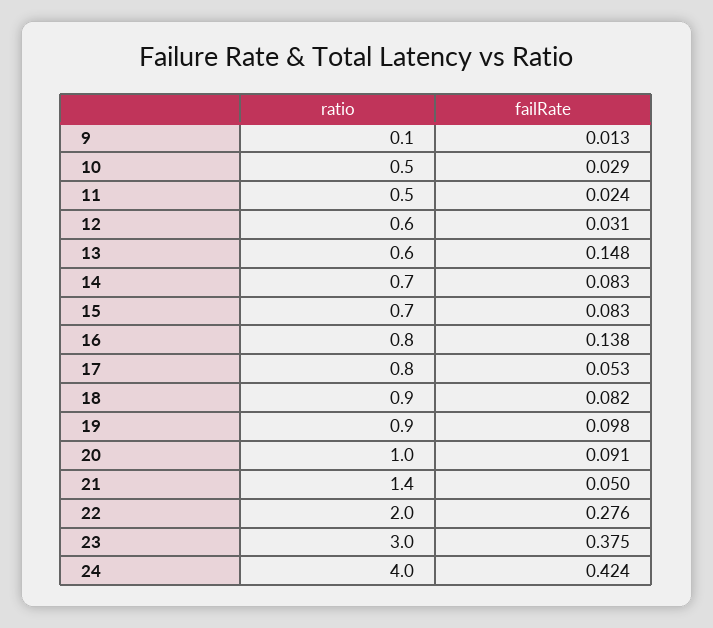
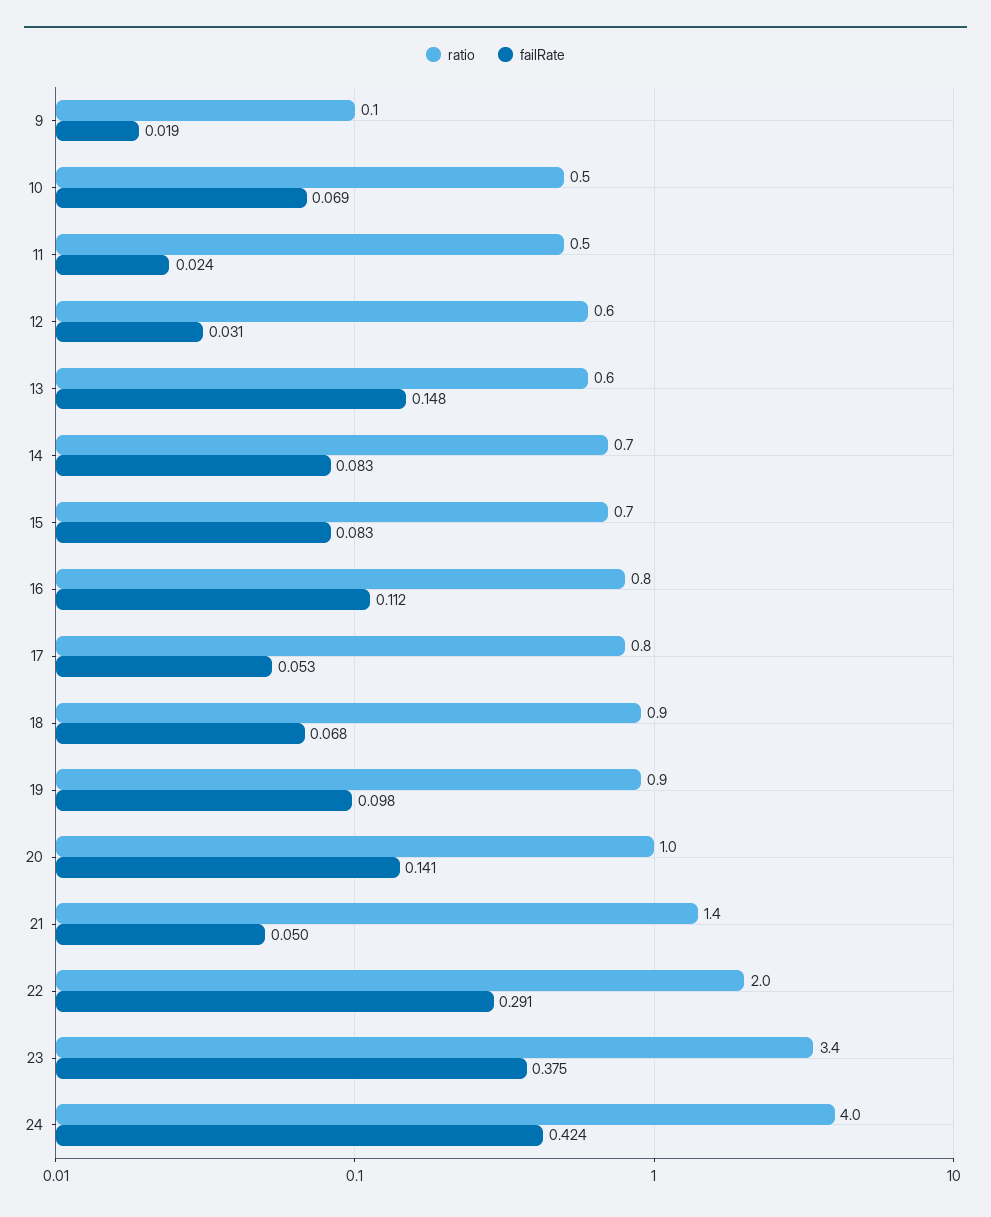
  {
    "ratio": {
      "9": 0.1,
      "10": 0.5,
      "11": 0.5,
      "12": 0.6,
      "13": 0.6,
      "14": 0.7,
      "15": 0.7,
      "16": 0.8,
      "17": 0.8,
      "18": 0.9,
      "19": 0.9,
      "20": 1,
      "21": 1.4,
      "22": 2,
-     "23": 3,
+     "23": 3.4,
      "24": 4
    },
    "failRate": {
-     "9": 0.013,
+     "9": 0.019,
-     "10": 0.029,
+     "10": 0.069,
      "11": 0.024,
      "12": 0.031,
      "13": 0.148,
      "14": 0.083,
      "15": 0.083,
-     "16": 0.138,
+     "16": 0.112,
      "17": 0.053,
-     "18": 0.082,
+     "18": 0.068,
      "19": 0.098,
-     "20": 0.091,
+     "20": 0.141,
      "21": 0.05,
-     "22": 0.276,
+     "22": 0.291,
      "23": 0.375,
      "24": 0.424
    }
  }

